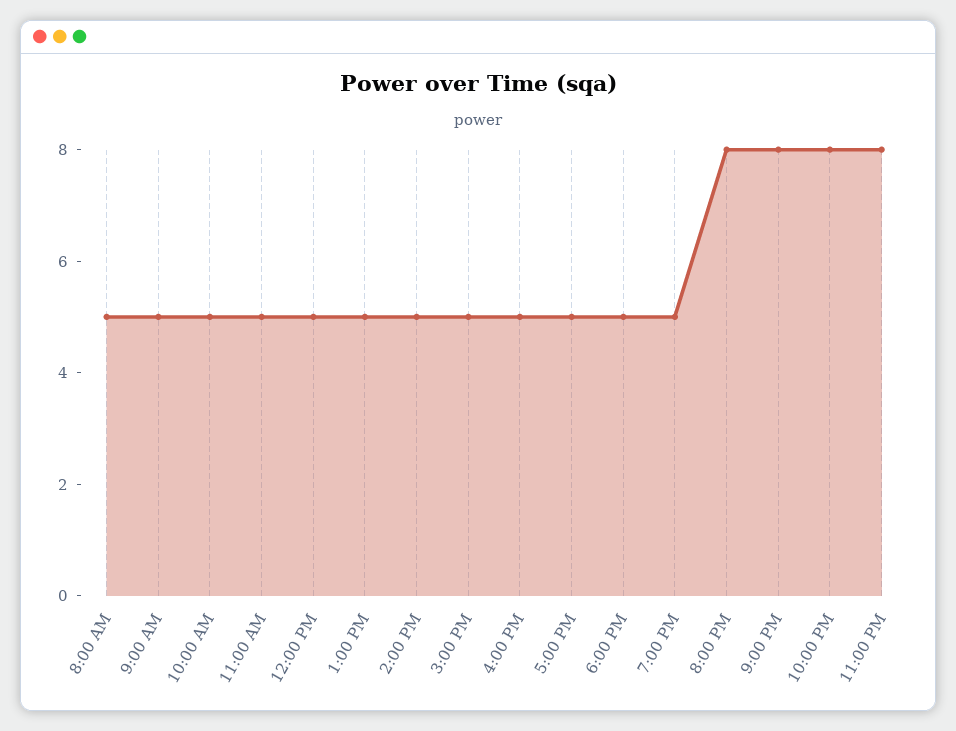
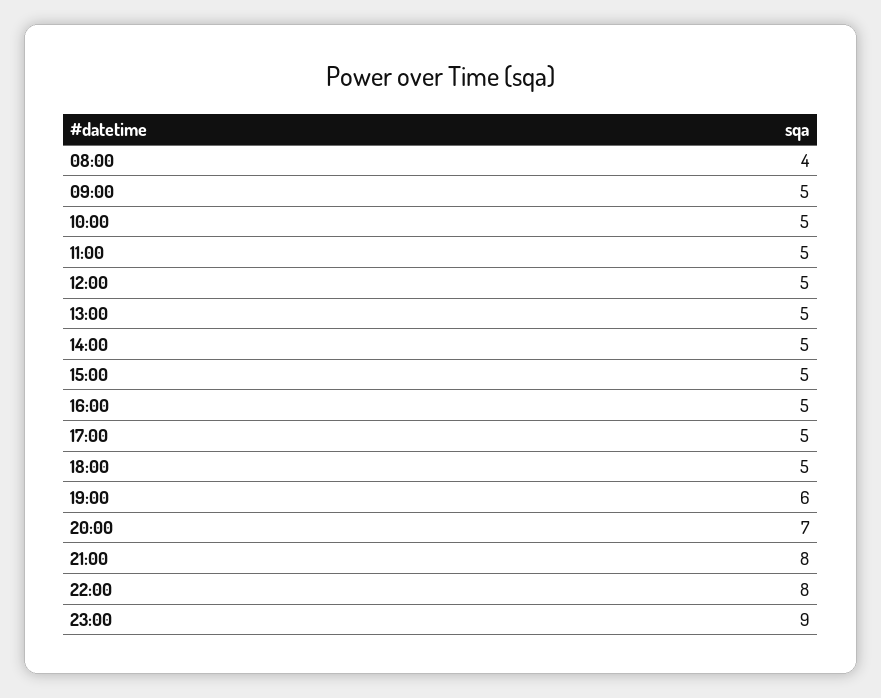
  {
-   "8:00 AM": 5,
+   "8:00 AM": 4,
    "9:00 AM": 5,
    "10:00 AM": 5,
    "11:00 AM": 5,
    "12:00 PM": 5,
    "1:00 PM": 5,
    "2:00 PM": 5,
    "3:00 PM": 5,
    "4:00 PM": 5,
    "5:00 PM": 5,
    "6:00 PM": 5,
-   "7:00 PM": 5,
+   "7:00 PM": 6,
-   "8:00 PM": 8,
+   "8:00 PM": 7,
    "9:00 PM": 8,
    "10:00 PM": 8,
-   "11:00 PM": 8
+   "11:00 PM": 9
  }

